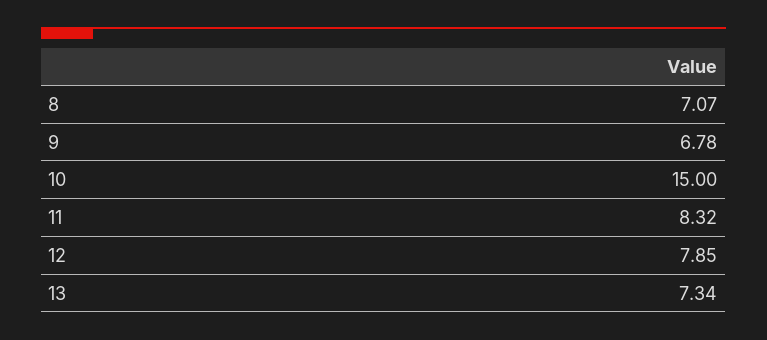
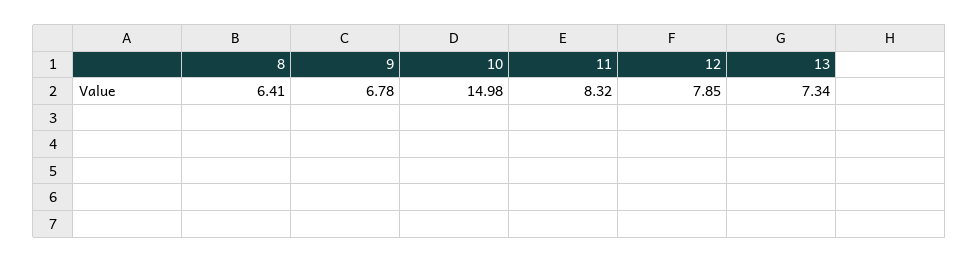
  {
-   "8": 7.07,
+   "8": 6.41,
    "9": 6.78,
-   "10": 15,
+   "10": 14.98,
    "11": 8.32,
    "12": 7.85,
    "13": 7.34
  }

